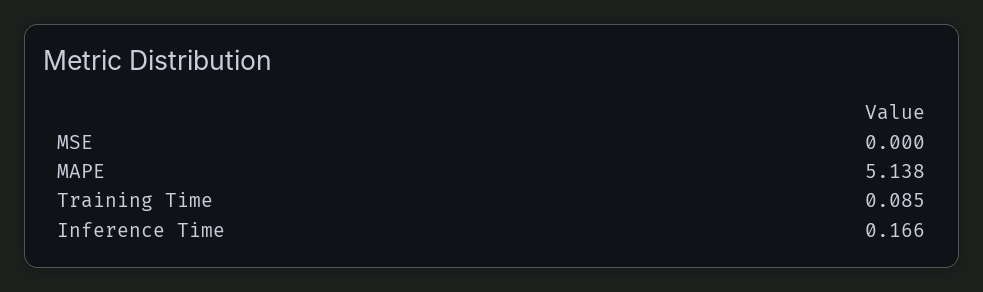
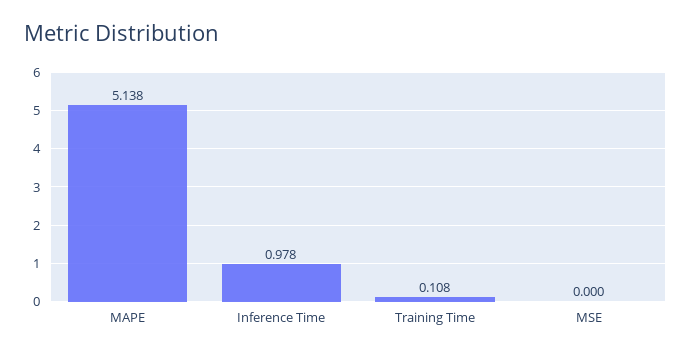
  {
    "MSE": 0,
    "MAPE": 5.138,
-   "Training Time": 0.085,
+   "Training Time": 0.108,
-   "Inference Time": 0.166
+   "Inference Time": 0.978
  }

